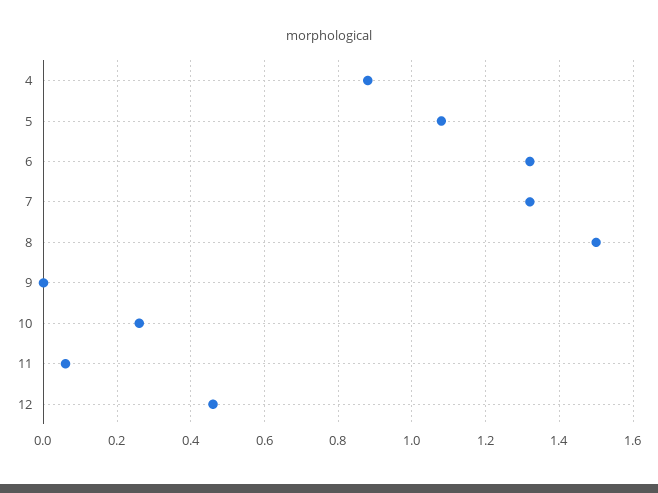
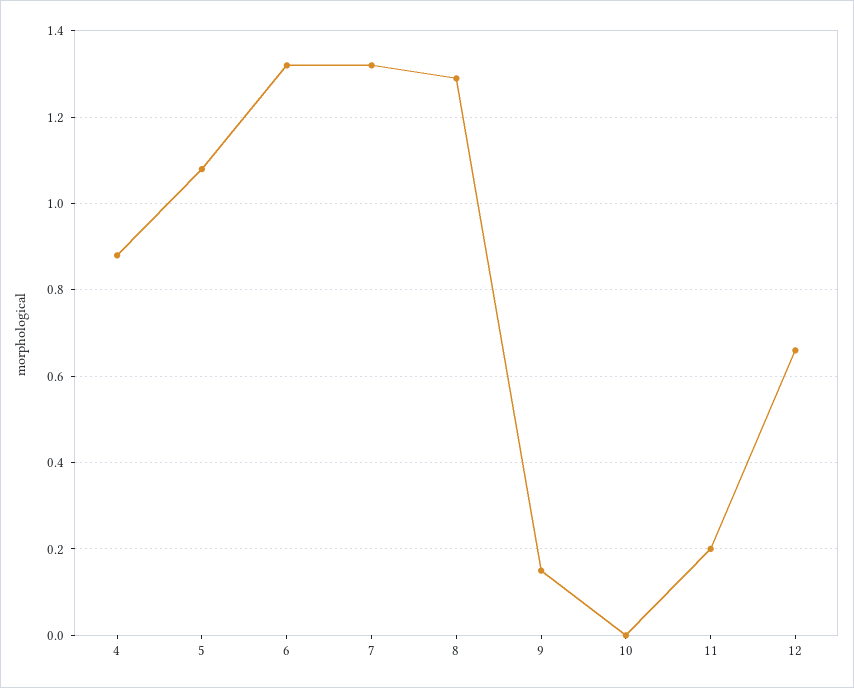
  {
    "4": 0.9,
    "5": 1.1,
    "6": 1.3,
    "7": 1.3,
-   "8": 1.5,
+   "8": 1.3,
-   "9": 0,
+   "9": 0.15,
-   "10": 0.25,
+   "10": 0,
-   "11": 0.05,
+   "11": 0.2,
-   "12": 0.45
+   "12": 0.65
  }

